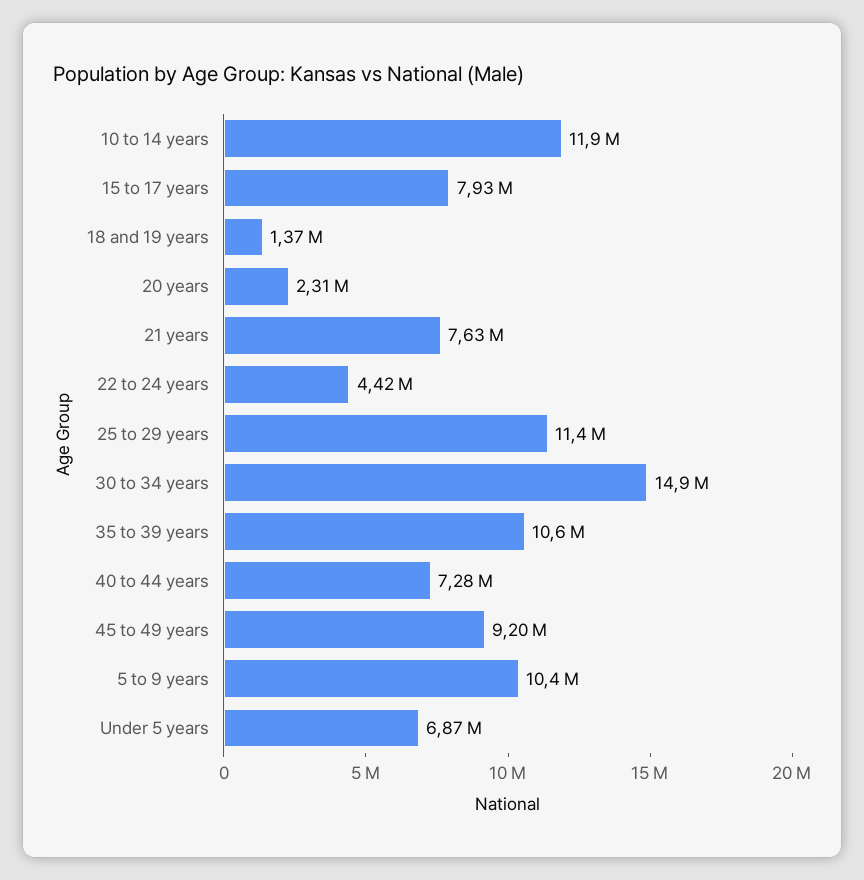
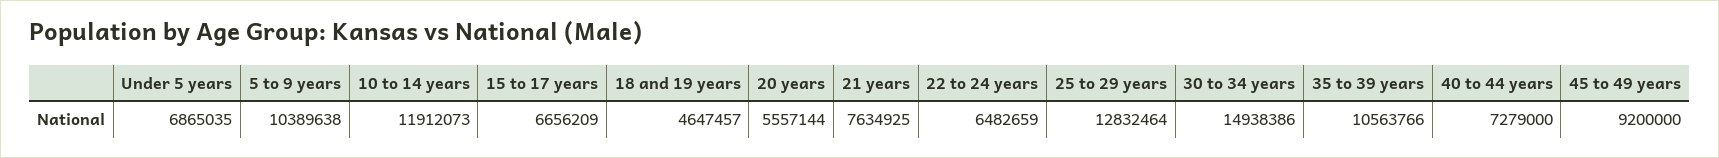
  {
    "10 to 14 years": 11912073,
-   "15 to 17 years": 7930000,
+   "15 to 17 years": 6656209,
-   "18 and 19 years": 1370000,
+   "18 and 19 years": 4647457,
-   "20 years": 2310000,
+   "20 years": 5557144,
    "21 years": 7634925,
-   "22 to 24 years": 4420000,
+   "22 to 24 years": 6482659,
-   "25 to 29 years": 11400000,
+   "25 to 29 years": 12832464,
    "30 to 34 years": 14938386,
    "35 to 39 years": 10563766,
    "40 to 44 years": 7279000,
    "45 to 49 years": 9200000,
    "5 to 9 years": 10389638,
    "Under 5 years": 6865035
  }

